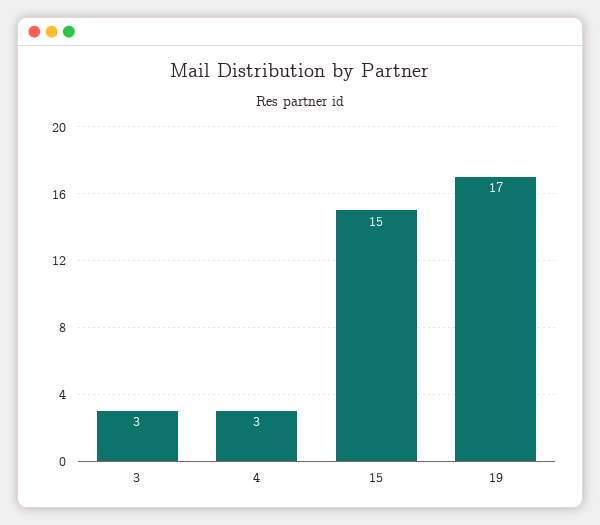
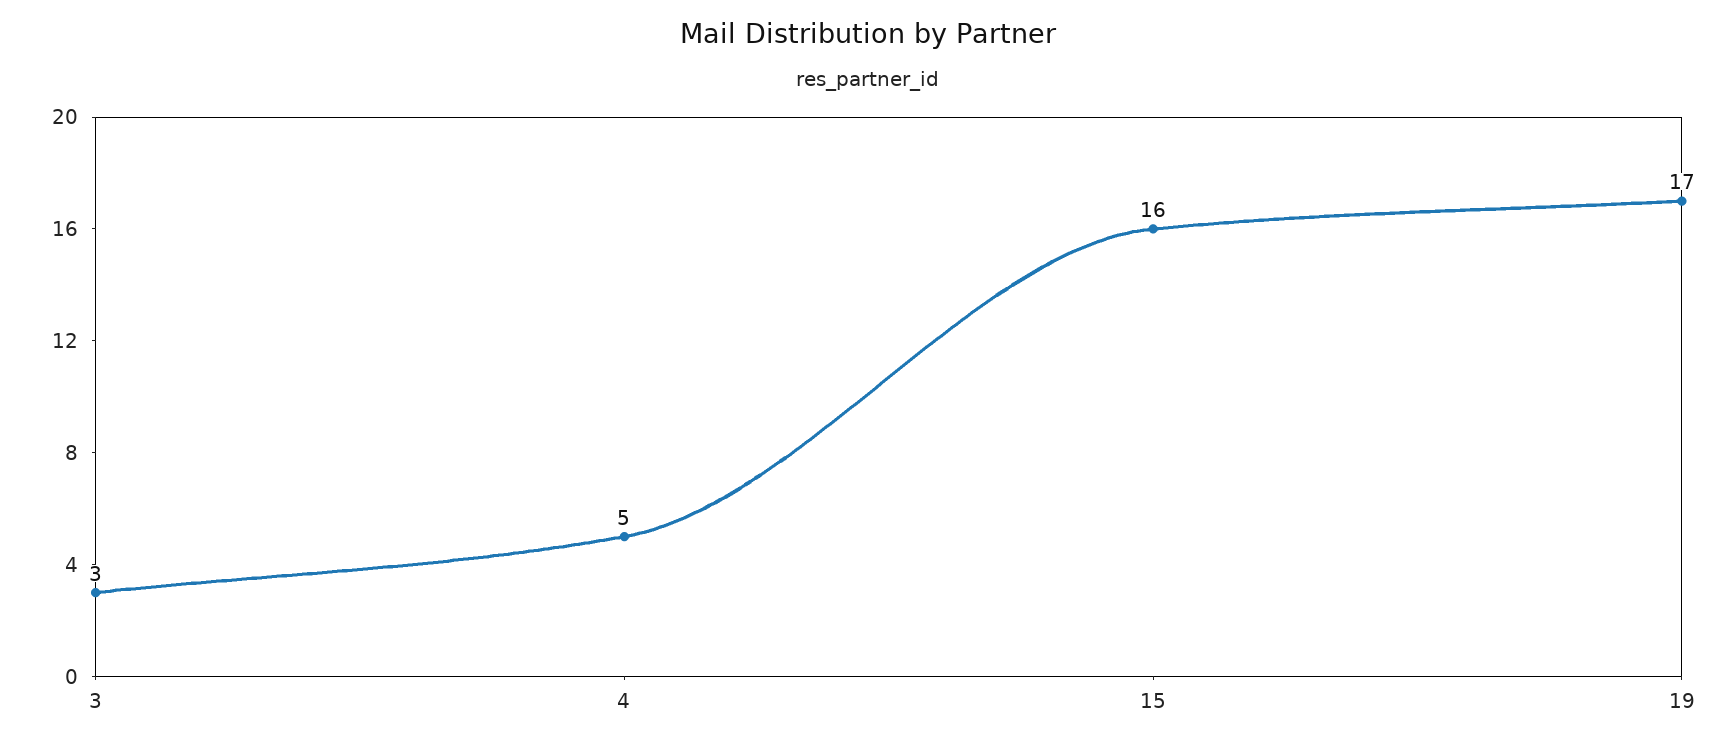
  {
    "3": 3,
-   "4": 3,
+   "4": 5,
-   "15": 15,
+   "15": 16,
    "19": 17
  }

